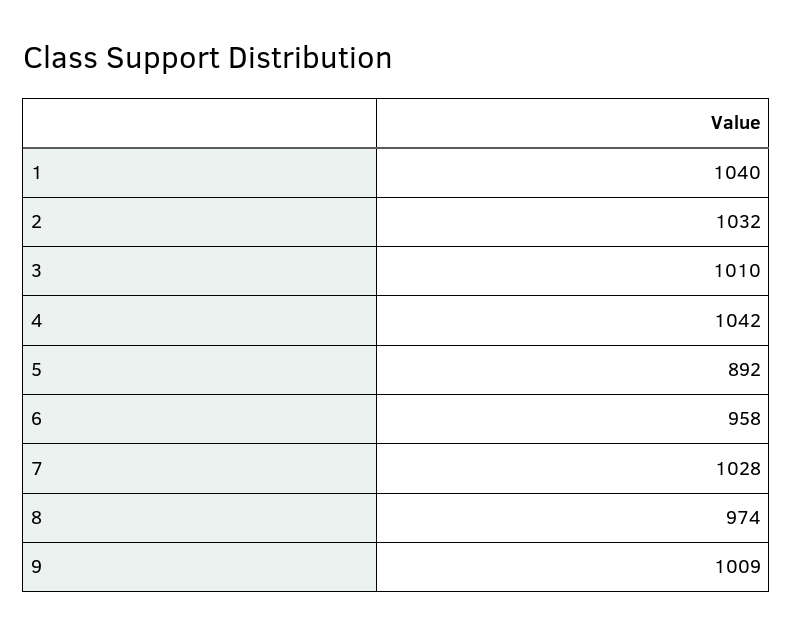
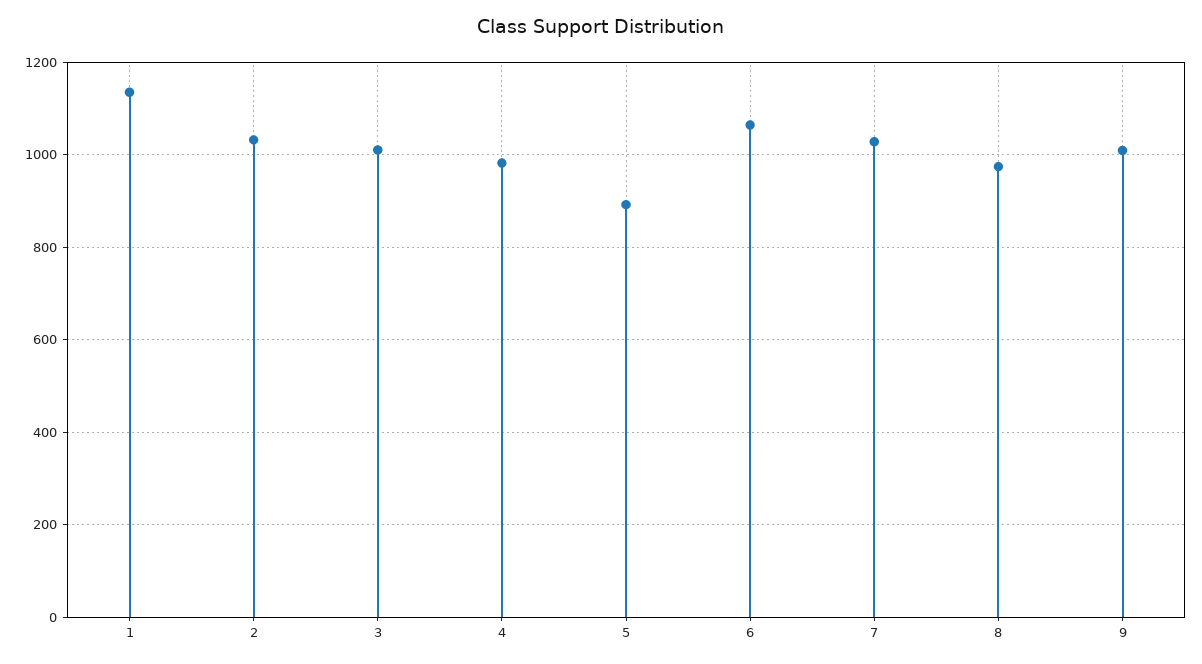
  {
-   "1": 1040,
+   "1": 1140,
    "2": 1032,
    "3": 1010,
-   "4": 1042,
+   "4": 980,
    "5": 892,
-   "6": 958,
+   "6": 1060,
    "7": 1028,
    "8": 974,
    "9": 1009
  }

